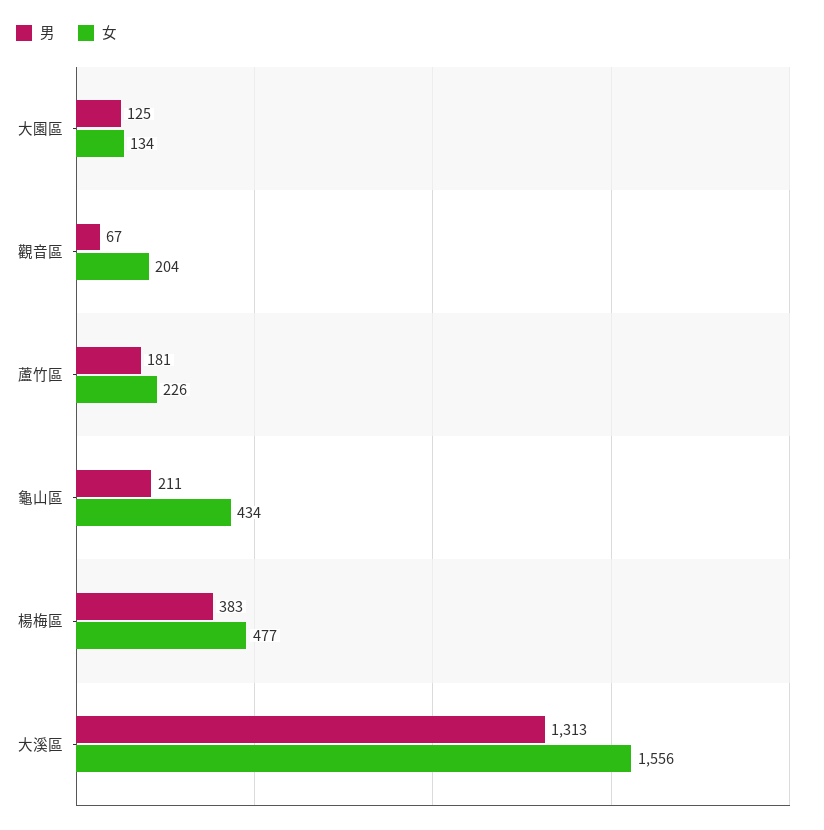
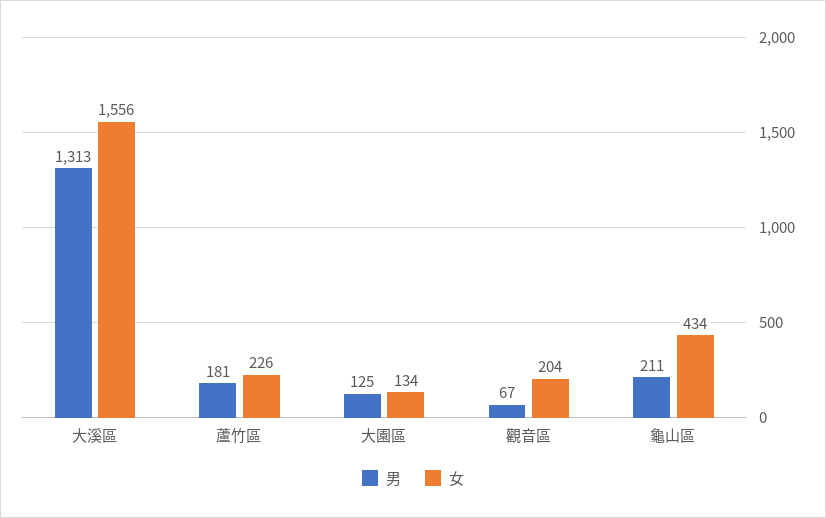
  {
    "男": {
      "大園區": 125,
      "觀音區": 67,
      "蘆竹區": 181,
      "龜山區": 211,
-     "楊梅區": 383,
      "大溪區": 1313
    },
    "女": {
      "大園區": 134,
      "觀音區": 204,
      "蘆竹區": 226,
      "龜山區": 434,
-     "楊梅區": 477,
      "大溪區": 1556
    }
  }

